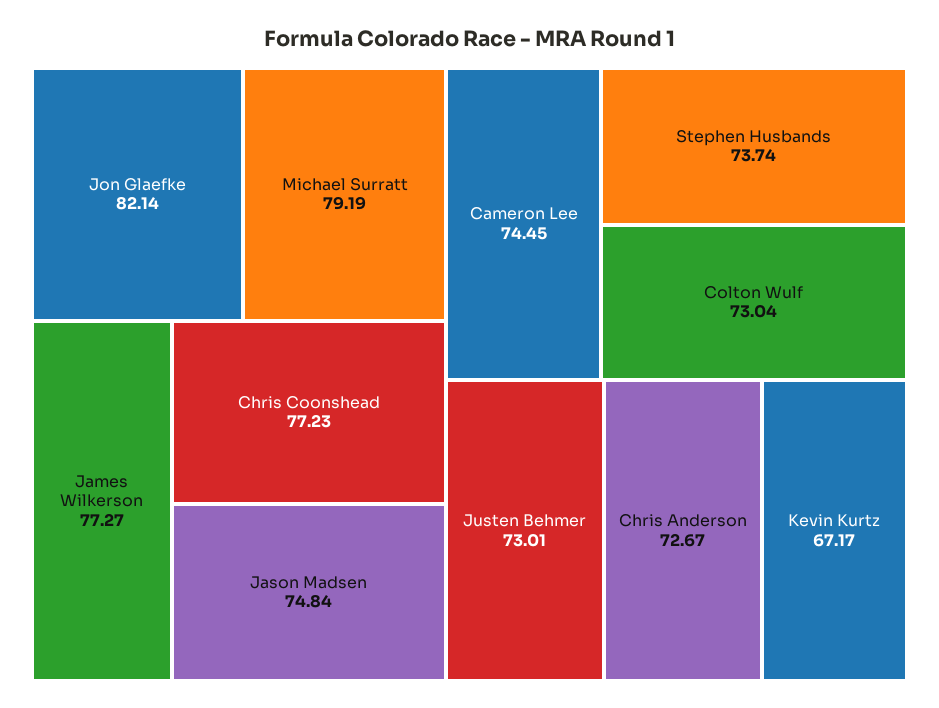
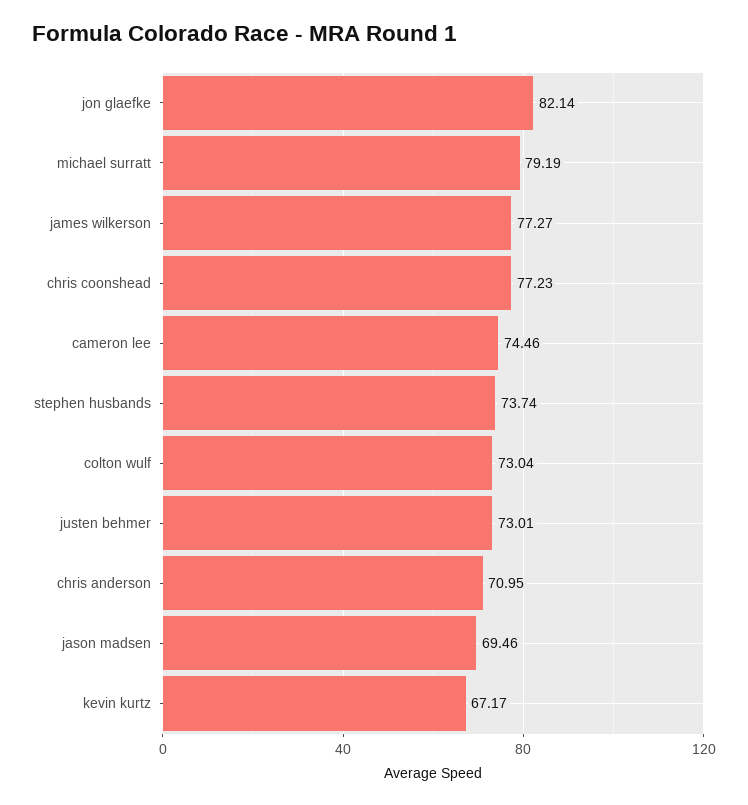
  {
    "Jon Glaefke": 82.14,
    "Michael Surratt": 79.19,
    "James Wilkerson": 77.27,
    "Chris Coonshead": 77.23,
-   "Jason Madsen": 74.84,
+   "Jason Madsen": 69.46,
-   "Cameron Lee": 74.45,
+   "Cameron Lee": 74.46,
    "Stephen Husbands": 73.74,
    "Colton Wulf": 73.04,
    "Justen Behmer": 73.01,
-   "Chris Anderson": 72.67,
+   "Chris Anderson": 70.95,
    "Kevin Kurtz": 67.17
  }

